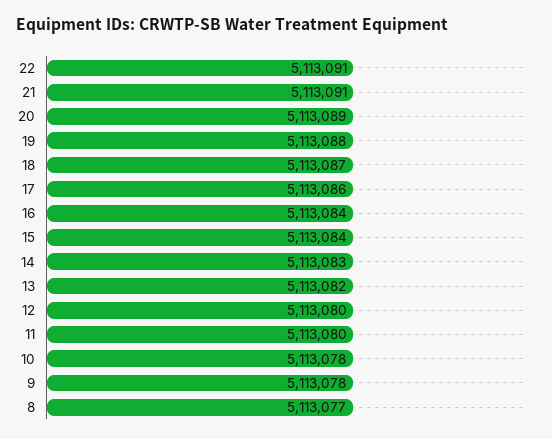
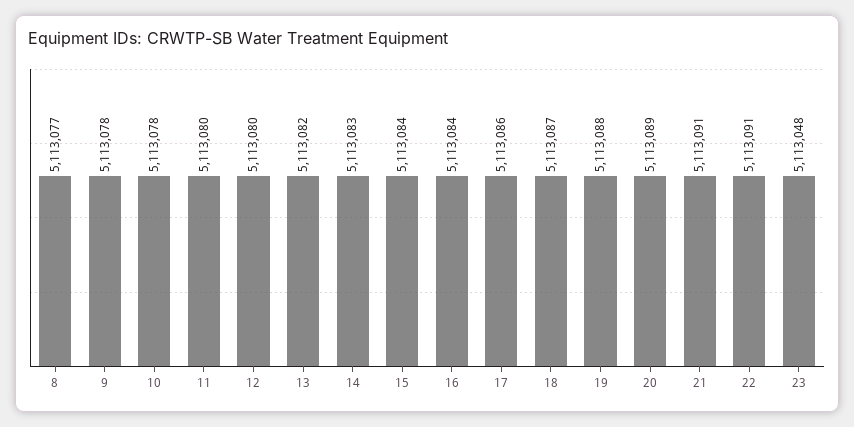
  {
    "22": 5113091,
    "21": 5113091,
    "20": 5113089,
    "19": 5113088,
    "18": 5113087,
    "17": 5113086,
    "16": 5113084,
    "15": 5113084,
    "14": 5113083,
    "13": 5113082,
    "12": 5113080,
    "11": 5113080,
    "10": 5113078,
    "9": 5113078,
-   "8": 5113077
+   "8": 5113077,
+   "23": 5113048
  }

